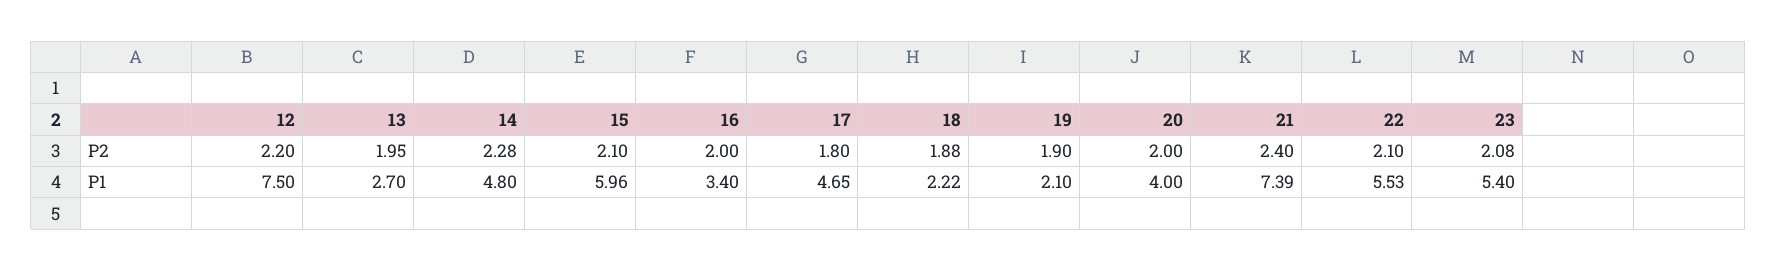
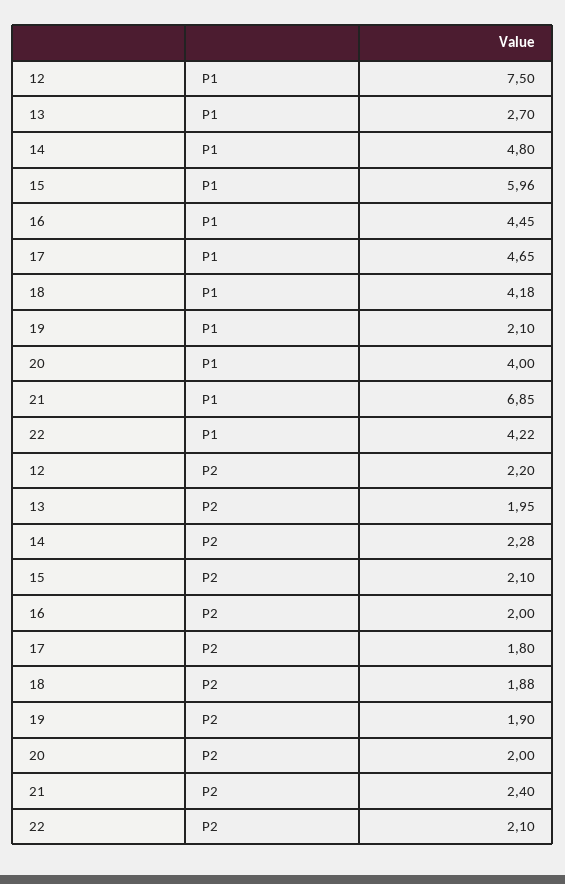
  {
    "12": {
      "P2": 2.2,
      "P1": 7.5
    },
    "13": {
      "P2": 1.95,
      "P1": 2.7
    },
    "14": {
      "P2": 2.28,
      "P1": 4.8
    },
    "15": {
      "P2": 2.1,
      "P1": 5.96
    },
    "16": {
      "P2": 2,
-     "P1": 3.4
+     "P1": 4.45
    },
    "17": {
      "P2": 1.8,
      "P1": 4.65
    },
    "18": {
      "P2": 1.88,
-     "P1": 2.22
+     "P1": 4.18
    },
    "19": {
      "P2": 1.9,
      "P1": 2.1
    },
    "20": {
      "P2": 2,
      "P1": 4
    },
    "21": {
      "P2": 2.4,
-     "P1": 7.39
+     "P1": 6.85
    },
    "22": {
      "P2": 2.1,
-     "P1": 5.53
+     "P1": 4.22
-   },
+   }
-   "23": {
-     "P2": 2.08,
-     "P1": 5.4
-   }
  }

